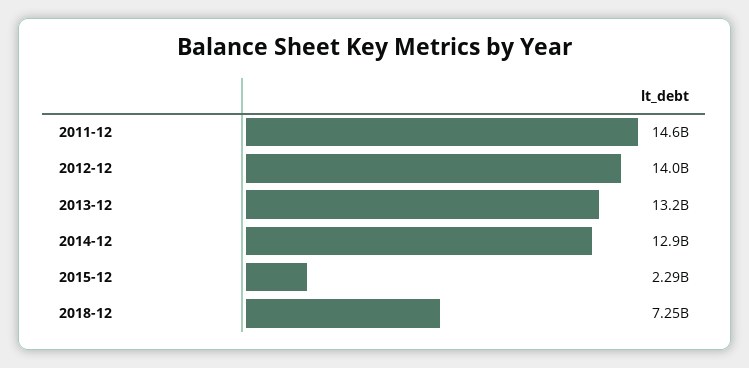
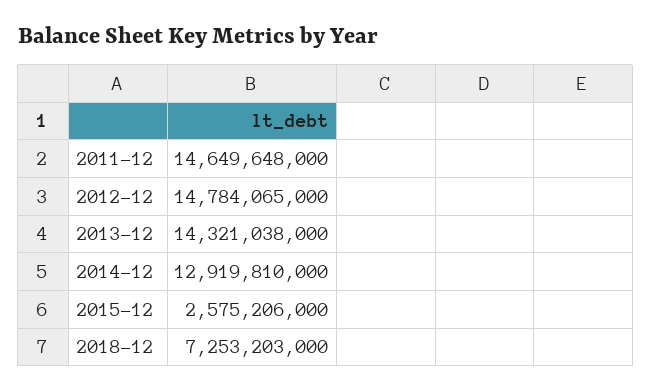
  {
    "2011-12": 14649648000,
-   "2012-12": 14000000000,
+   "2012-12": 14784065000,
-   "2013-12": 13200000000,
+   "2013-12": 14321038000,
    "2014-12": 12919810000,
-   "2015-12": 2290000000,
+   "2015-12": 2575206000,
    "2018-12": 7253203000
  }

